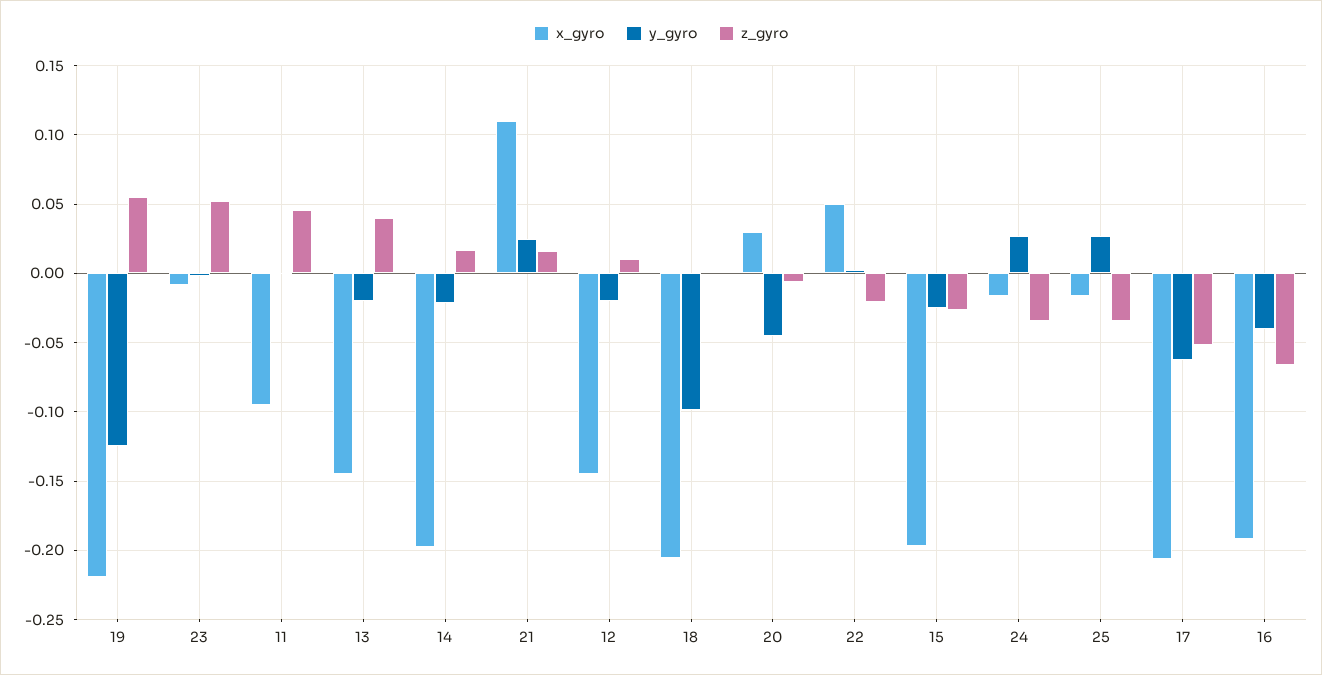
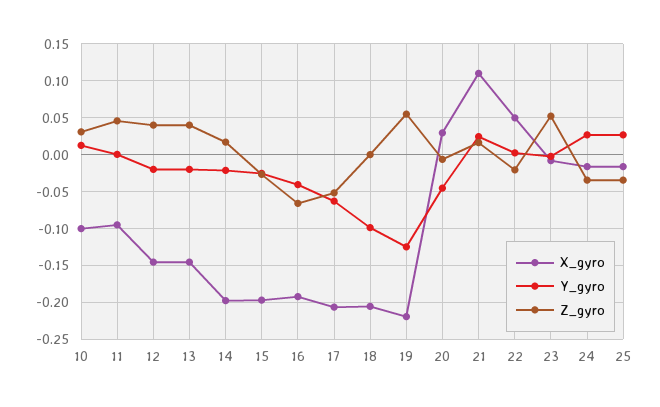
  {
    "x_gyro": {
      "19": -0.22,
      "23": -0.01,
      "11": -0.095,
      "13": -0.145,
      "14": -0.195,
      "21": 0.11,
      "12": -0.145,
      "18": -0.205,
      "20": 0.03,
      "22": 0.05,
      "15": -0.195,
      "24": -0.015,
      "25": -0.015,
      "17": -0.205,
-     "16": -0.19
+     "16": -0.19,
+     "10": -0.1
    },
    "y_gyro": {
      "19": -0.125,
      "23": 0,
      "11": 0,
      "13": -0.02,
      "14": -0.02,
      "21": 0.025,
      "12": -0.02,
      "18": -0.1,
      "20": -0.045,
      "22": 0.005,
      "15": -0.025,
      "24": 0.025,
      "25": 0.025,
      "17": -0.065,
-     "16": -0.04
+     "16": -0.04,
+     "10": 0.01
    },
    "z_gyro": {
      "19": 0.055,
      "23": 0.05,
      "11": 0.045,
      "13": 0.04,
      "14": 0.015,
      "21": 0.015,
-     "12": 0.01,
+     "12": 0.04,
      "18": 0,
      "20": -0.005,
      "22": -0.02,
      "15": -0.025,
      "24": -0.035,
      "25": -0.035,
      "17": -0.05,
-     "16": -0.065
+     "16": -0.065,
+     "10": 0.03
    }
  }

